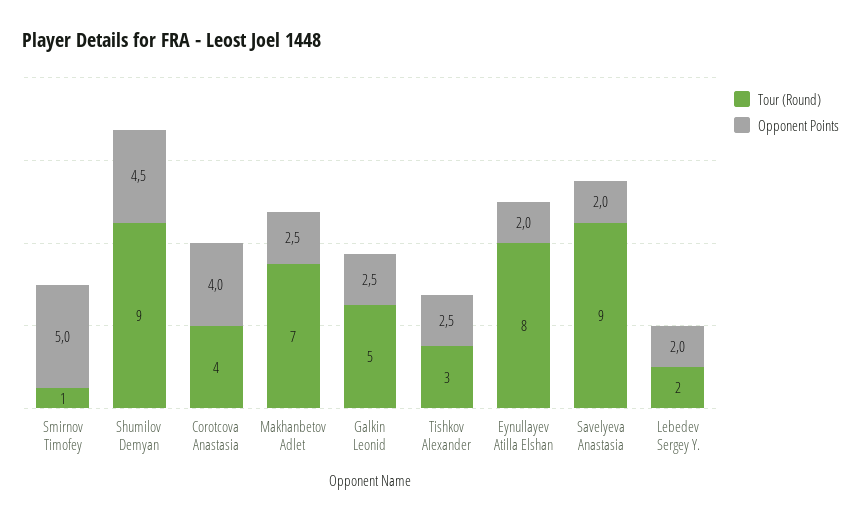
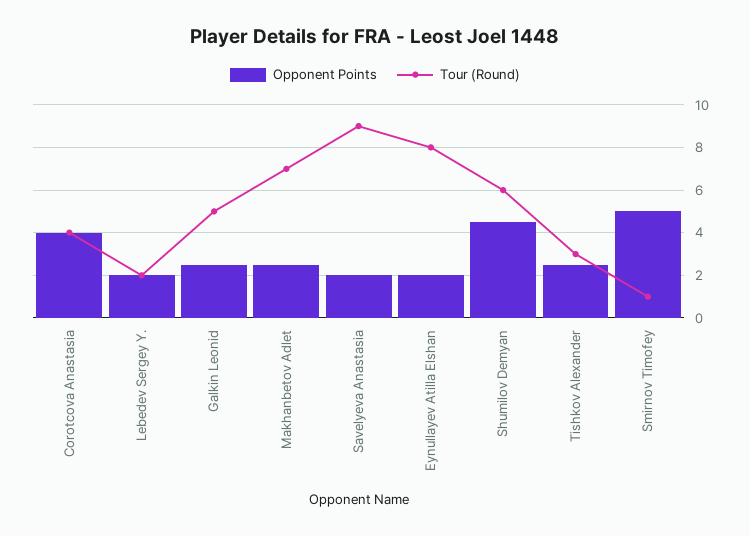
  {
    "Tour (Round)": {
      "Smirnov Timofey": 1,
-     "Shumilov Demyan": 9,
+     "Shumilov Demyan": 6,
      "Corotcova Anastasia": 4,
      "Makhanbetov Adlet": 7,
      "Galkin Leonid": 5,
      "Tishkov Alexander": 3,
      "Eynullayev Atilla Elshan": 8,
      "Savelyeva Anastasia": 9,
      "Lebedev Sergey Y.": 2
    },
    "Opponent Points": {
      "Smirnov Timofey": 5,
      "Shumilov Demyan": 4.5,
      "Corotcova Anastasia": 4,
      "Makhanbetov Adlet": 2.5,
      "Galkin Leonid": 2.5,
      "Tishkov Alexander": 2.5,
      "Eynullayev Atilla Elshan": 2,
      "Savelyeva Anastasia": 2,
      "Lebedev Sergey Y.": 2
    }
  }

